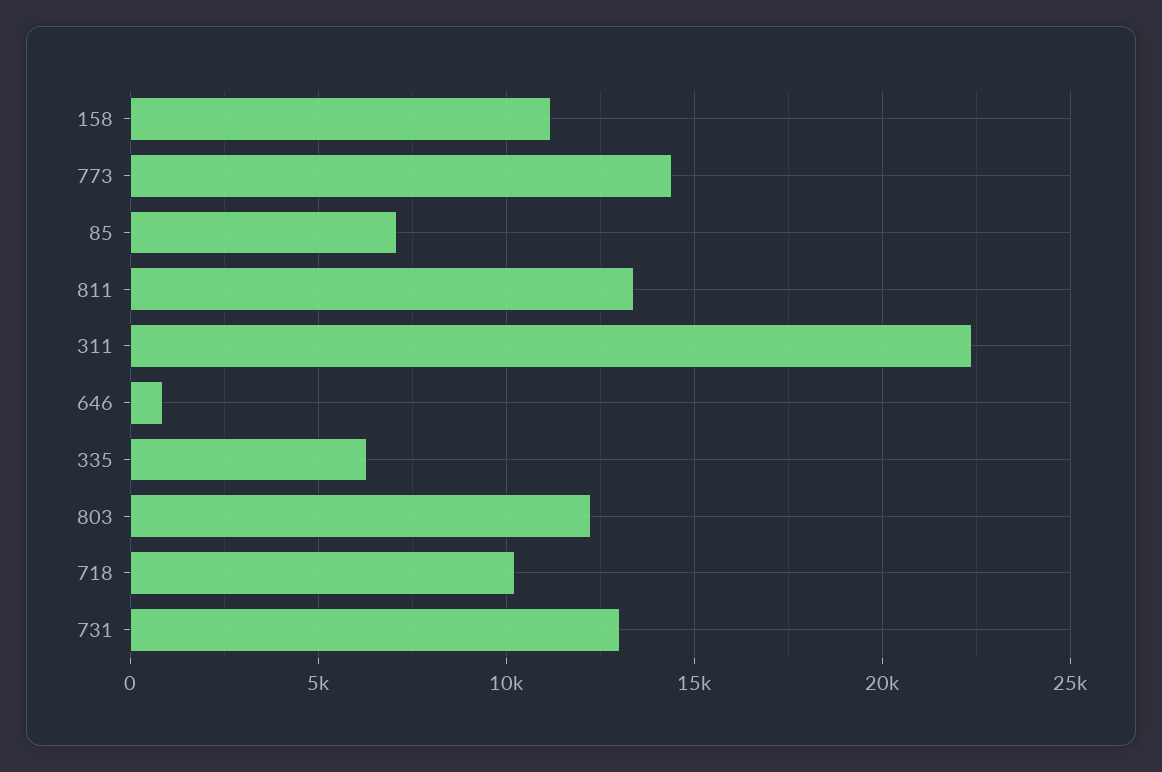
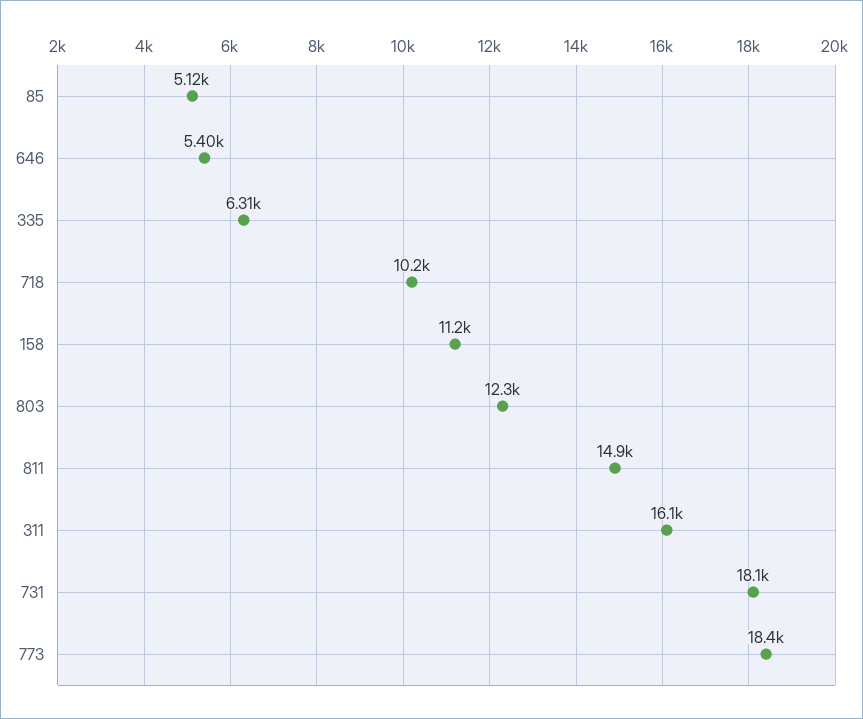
  {
    "158": 11200,
-   "773": 14500,
+   "773": 18400,
-   "85": 7000,
+   "85": 5120,
-   "811": 13500,
+   "811": 14900,
-   "311": 22500,
+   "311": 16100,
-   "646": 1000,
+   "646": 5400,
    "335": 6310,
    "803": 12300,
    "718": 10200,
-   "731": 13000
+   "731": 18100
  }

